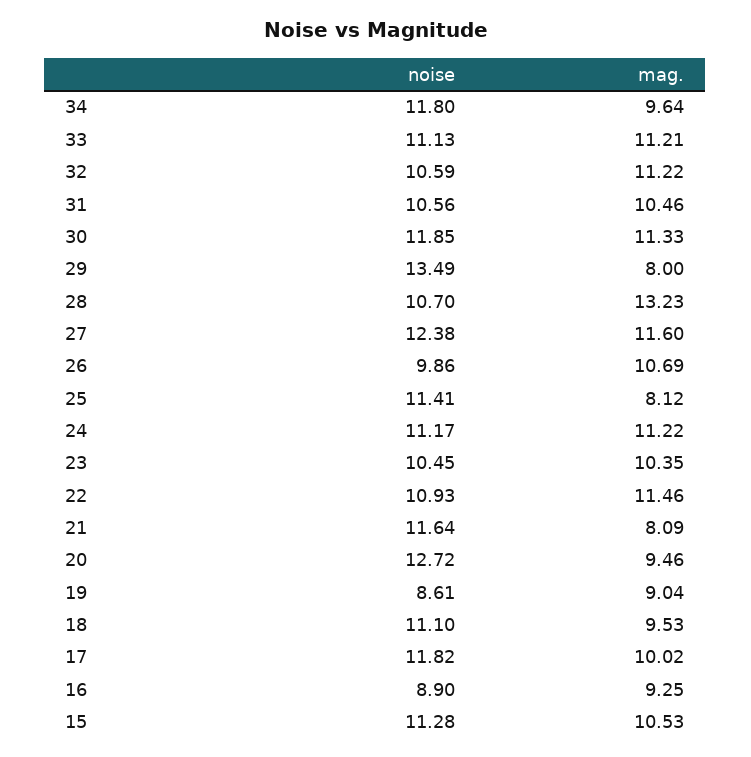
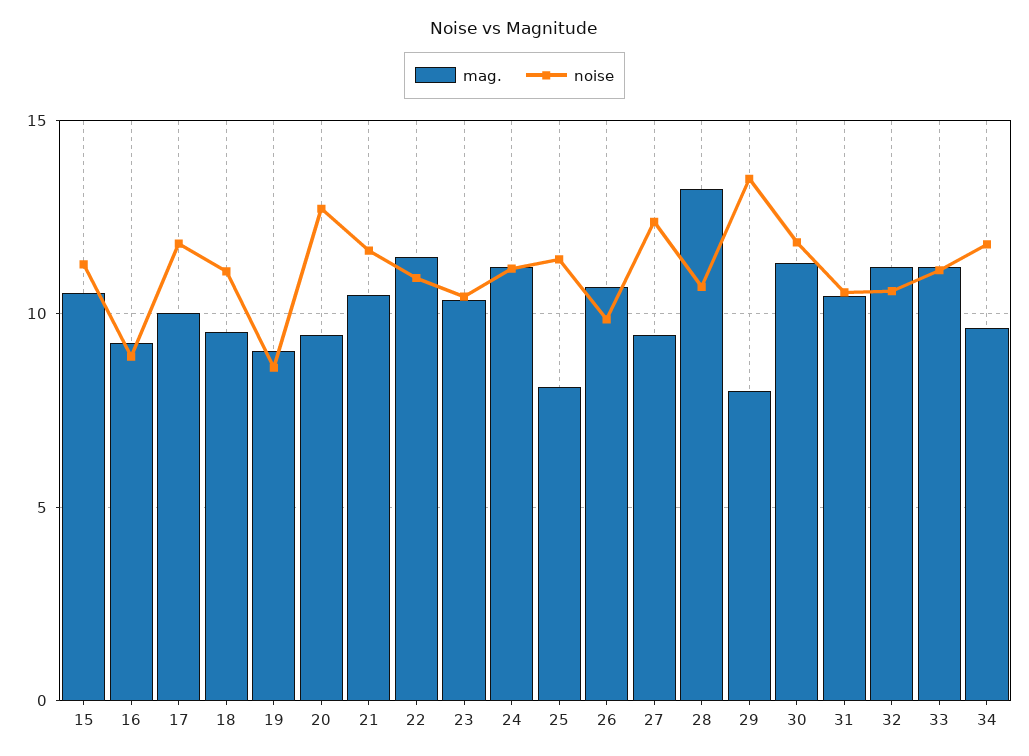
  {
    "noise": {
      "34": 11.8,
      "33": 11.13,
      "32": 10.59,
      "31": 10.56,
      "30": 11.85,
      "29": 13.49,
      "28": 10.7,
      "27": 12.38,
      "26": 9.86,
      "25": 11.41,
      "24": 11.17,
      "23": 10.45,
      "22": 10.93,
      "21": 11.64,
      "20": 12.72,
      "19": 8.61,
      "18": 11.1,
      "17": 11.82,
      "16": 8.9,
      "15": 11.28
    },
    "mag.": {
      "34": 9.64,
      "33": 11.21,
      "32": 11.22,
      "31": 10.46,
      "30": 11.33,
      "29": 8,
      "28": 13.23,
-     "27": 11.6,
+     "27": 9.5,
      "26": 10.69,
      "25": 8.12,
      "24": 11.22,
      "23": 10.35,
      "22": 11.46,
-     "21": 8.09,
+     "21": 10.5,
      "20": 9.46,
      "19": 9.04,
      "18": 9.53,
      "17": 10.02,
      "16": 9.25,
      "15": 10.53
    }
  }

